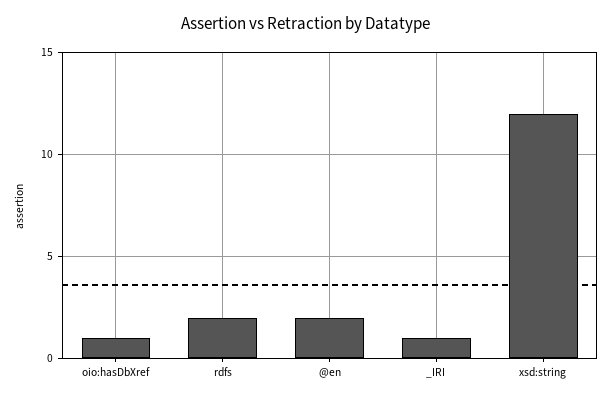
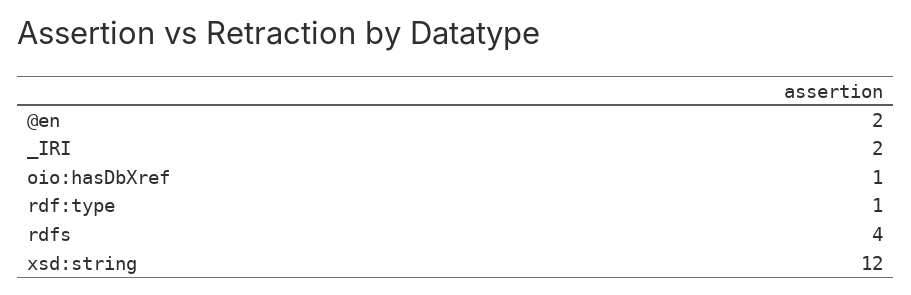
  {
    "oio:hasDbXref": 1,
-   "rdfs": 2,
+   "rdfs": 4,
    "@en": 2,
-   "_IRI": 1,
+   "_IRI": 2,
-   "xsd:string": 12
+   "xsd:string": 12,
+   "rdf:type": 1
  }

